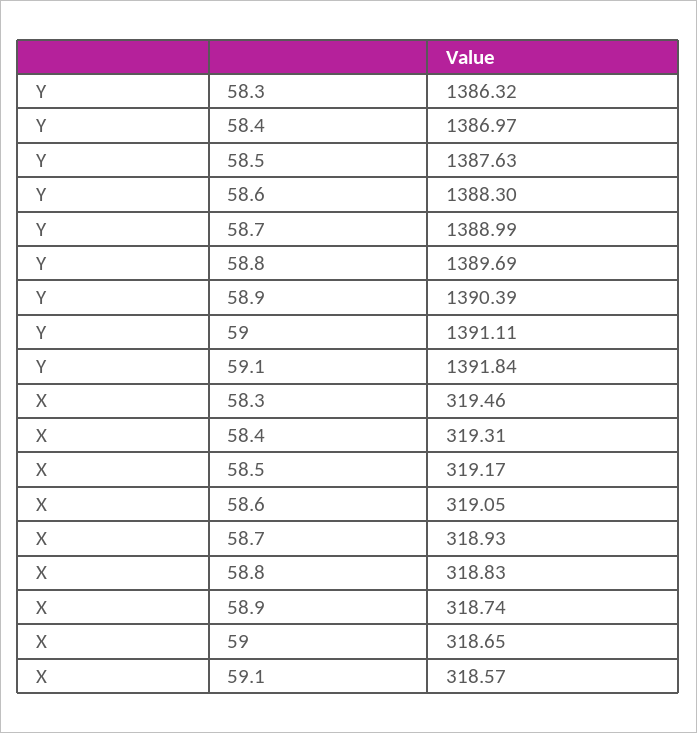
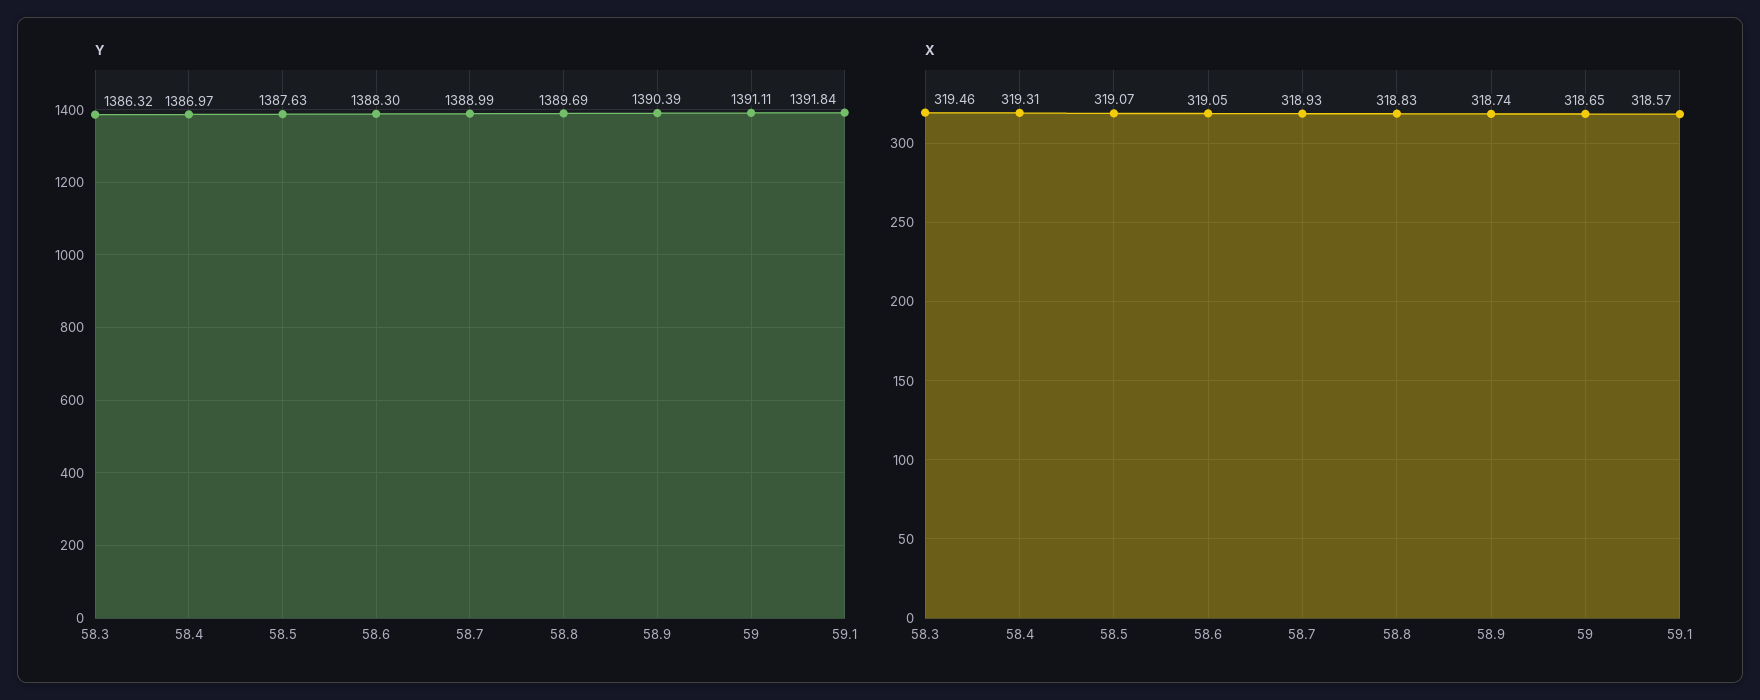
  {
    "Y": {
      "58.3": 1386.32,
      "58.4": 1386.97,
      "58.5": 1387.63,
      "58.6": 1388.3,
      "58.7": 1388.99,
      "58.8": 1389.69,
      "58.9": 1390.39,
      "59": 1391.11,
      "59.1": 1391.84
    },
    "X": {
      "58.3": 319.46,
      "58.4": 319.31,
-     "58.5": 319.17,
+     "58.5": 319.07,
      "58.6": 319.05,
      "58.7": 318.93,
      "58.8": 318.83,
      "58.9": 318.74,
      "59": 318.65,
      "59.1": 318.57
    }
  }

